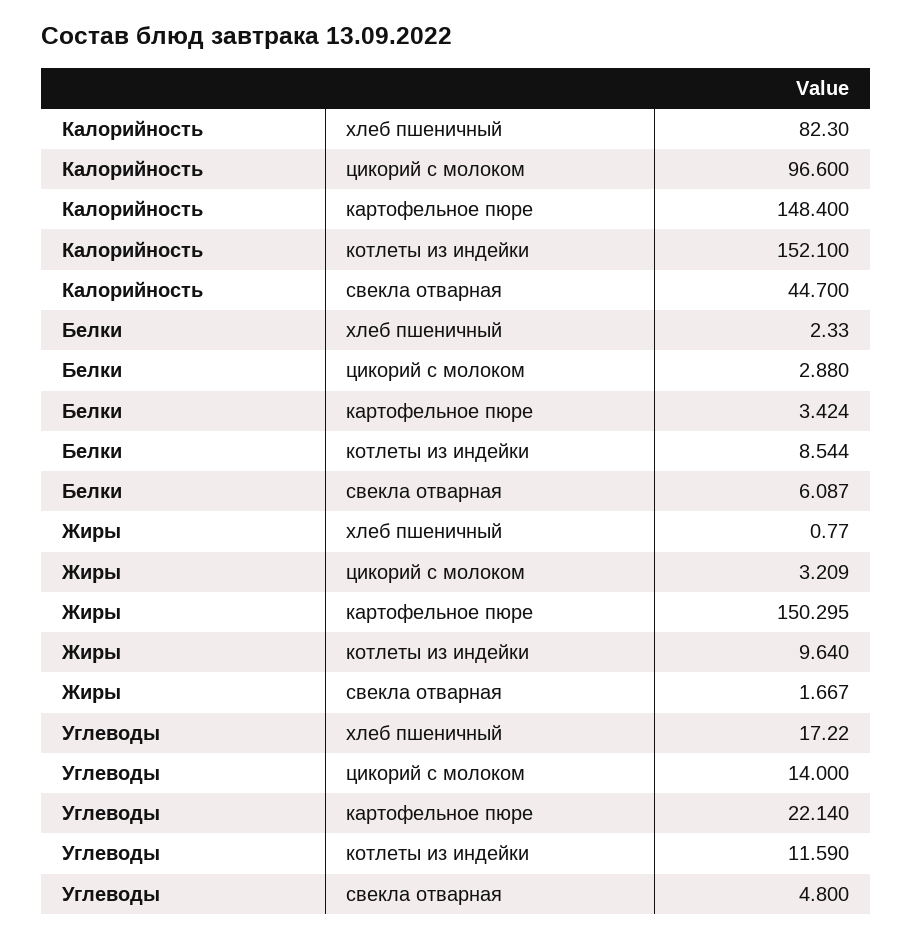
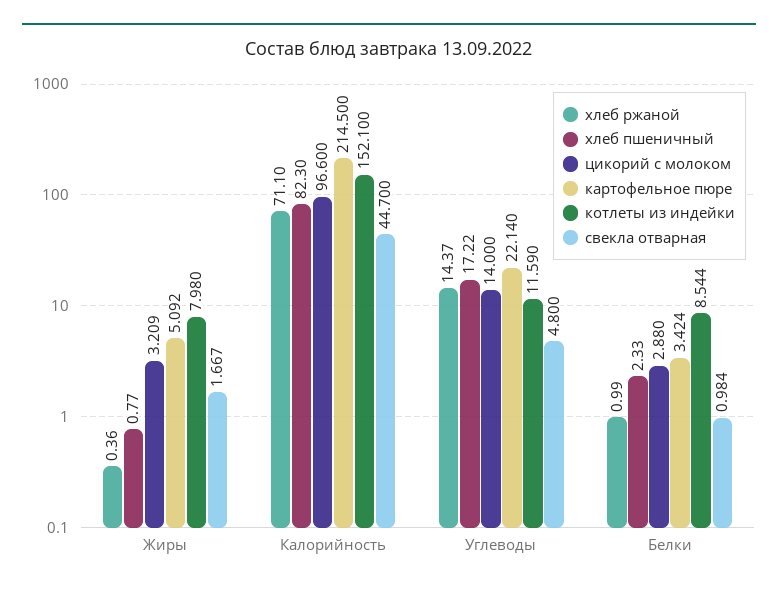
  {
    "хлеб пшеничный": {
      "Калорийность": 82.3,
      "Белки": 2.33,
      "Жиры": 0.77,
      "Углеводы": 17.22
    },
    "цикорий с молоком": {
      "Калорийность": 96.6,
      "Белки": 2.88,
      "Жиры": 3.209,
      "Углеводы": 14
    },
    "картофельное пюре": {
-     "Калорийность": 148.4,
+     "Калорийность": 214.5,
      "Белки": 3.424,
-     "Жиры": 150.295,
+     "Жиры": 5.092,
      "Углеводы": 22.14
    },
    "котлеты из индейки": {
      "Калорийность": 152.1,
      "Белки": 8.544,
-     "Жиры": 9.64,
+     "Жиры": 7.98,
      "Углеводы": 11.59
    },
    "свекла отварная": {
      "Калорийность": 44.7,
-     "Белки": 6.087,
+     "Белки": 0.984,
      "Жиры": 1.667,
      "Углеводы": 4.8
-   }
+   },
+   "хлеб ржаной": {
+     "Жиры": 0.36,
+     "Калорийность": 71.1,
+     "Углеводы": 14.37,
+     "Белки": 0.99
+   }
  }

